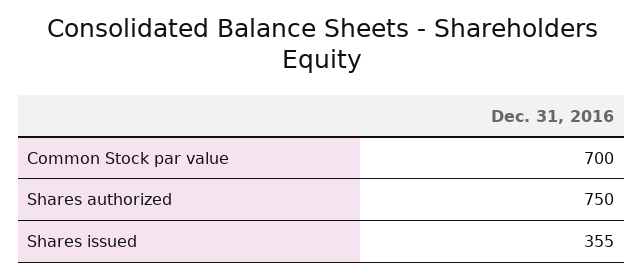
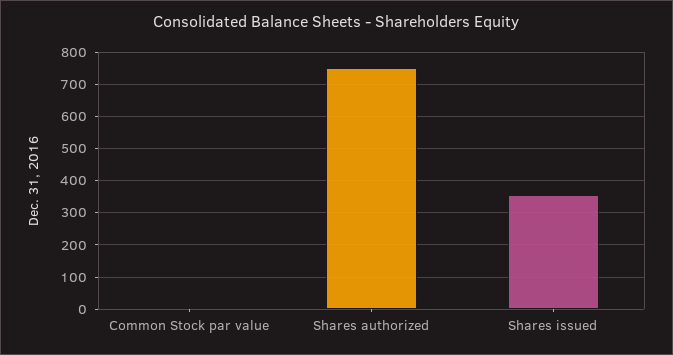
  {
-   "Common Stock par value": 700,
+   "Common Stock par value": 0,
    "Shares authorized": 750,
    "Shares issued": 355
  }

